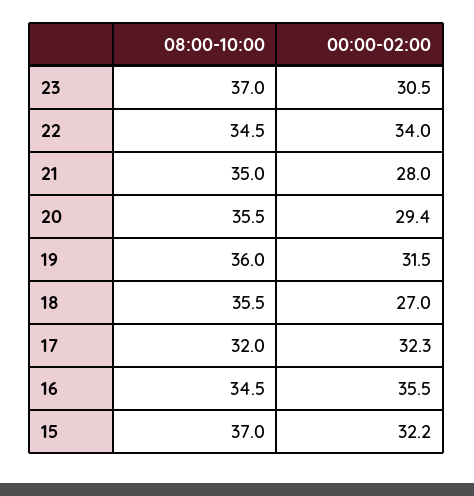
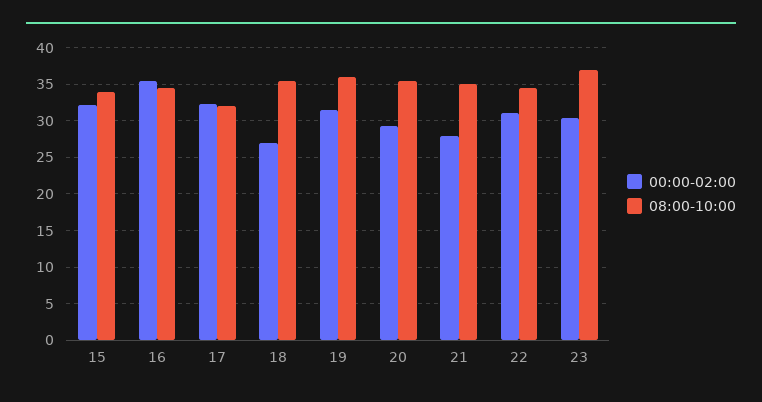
  {
    "08:00-10:00": {
      "23": 37,
      "22": 34.5,
      "21": 35,
      "20": 35.5,
      "19": 36,
      "18": 35.5,
      "17": 32,
      "16": 34.5,
-     "15": 37
+     "15": 34
    },
    "00:00-02:00": {
      "23": 30.5,
-     "22": 34,
+     "22": 31,
      "21": 28,
      "20": 29.4,
      "19": 31.5,
      "18": 27,
      "17": 32.3,
      "16": 35.5,
      "15": 32.2
    }
  }

